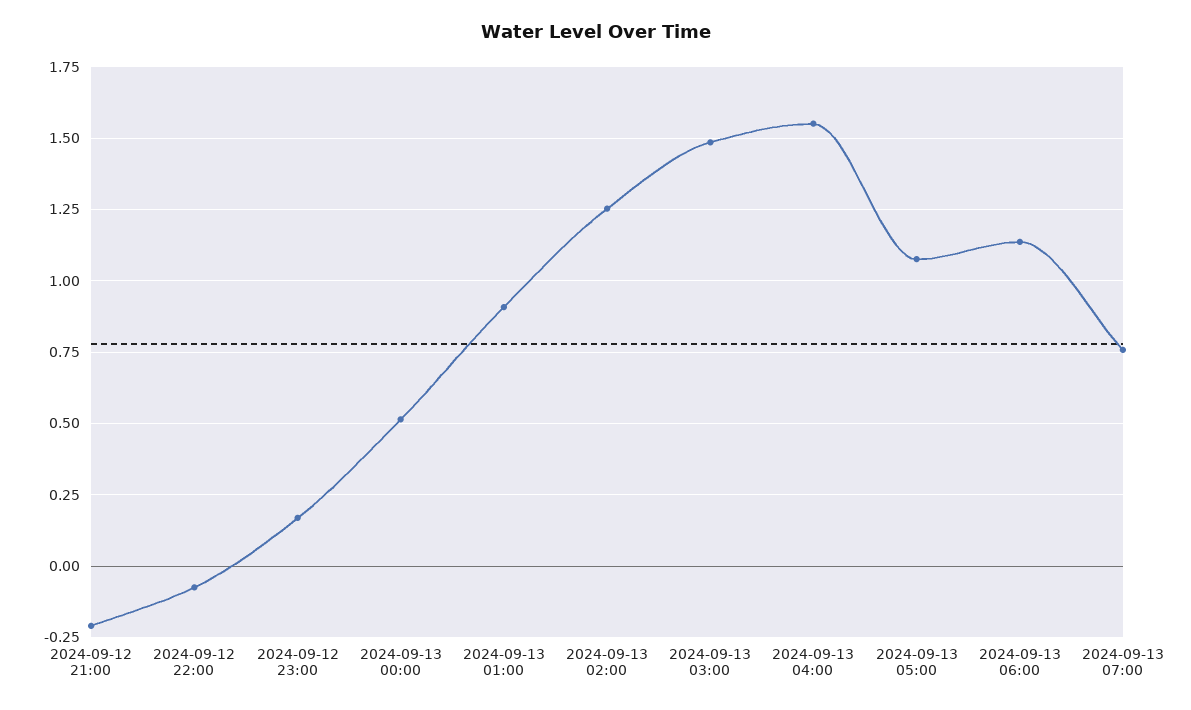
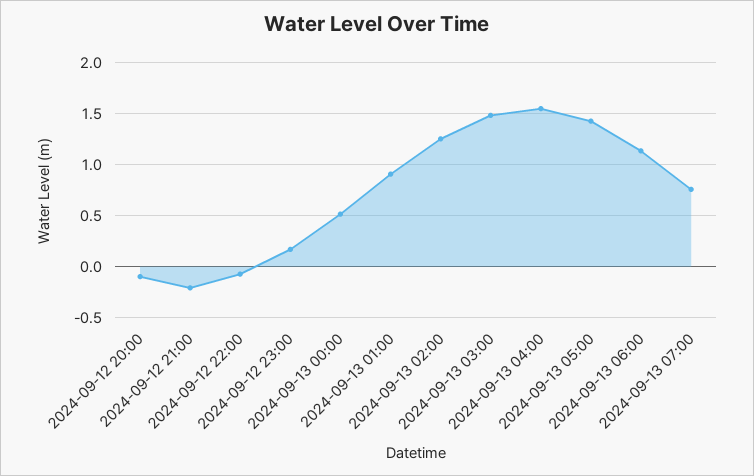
  {
    "2024-09-12 21:00": -0.2,
    "2024-09-12 22:00": -0.075,
    "2024-09-12 23:00": 0.175,
    "2024-09-13 00:00": 0.525,
    "2024-09-13 01:00": 0.9,
    "2024-09-13 02:00": 1.25,
    "2024-09-13 03:00": 1.475,
    "2024-09-13 04:00": 1.55,
-   "2024-09-13 05:00": 1.075,
+   "2024-09-13 05:00": 1.4,
    "2024-09-13 06:00": 1.125,
-   "2024-09-13 07:00": 0.75
+   "2024-09-13 07:00": 0.75,
+   "2024-09-12 20:00": -0.1
  }

